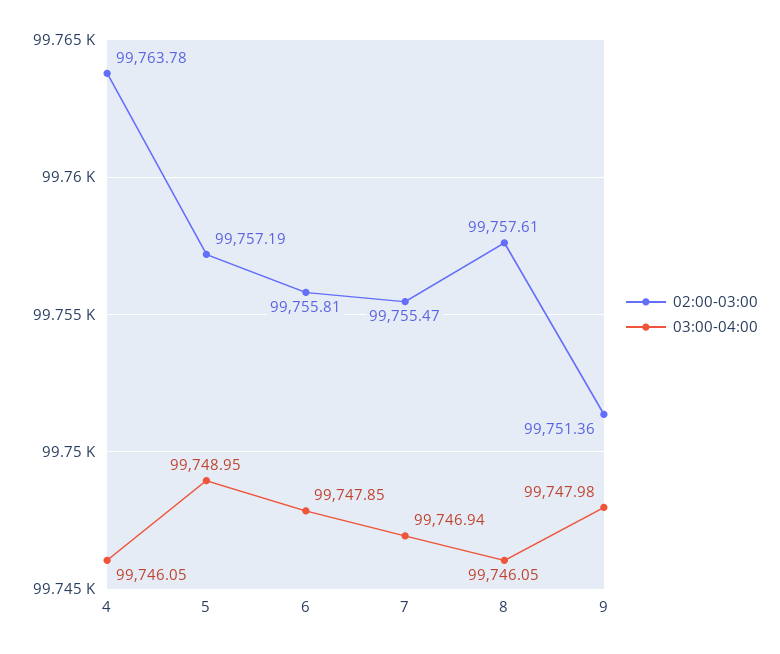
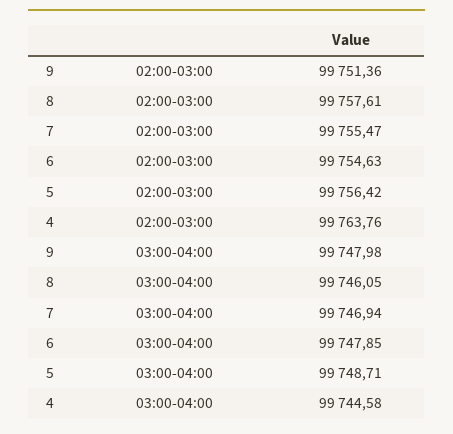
  {
    "02:00-03:00": {
-     "4": 99763.78,
+     "4": 99763.76,
-     "5": 99757.19,
+     "5": 99756.42,
-     "6": 99755.81,
+     "6": 99754.63,
      "7": 99755.47,
      "8": 99757.61,
      "9": 99751.36
    },
    "03:00-04:00": {
-     "4": 99746.05,
+     "4": 99744.58,
-     "5": 99748.95,
+     "5": 99748.71,
      "6": 99747.85,
      "7": 99746.94,
      "8": 99746.05,
      "9": 99747.98
    }
  }

